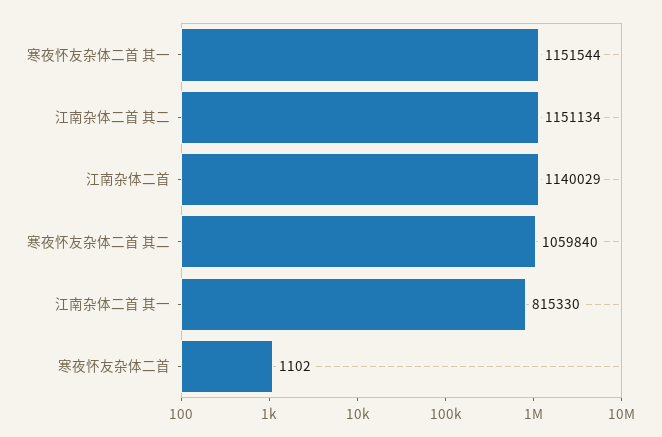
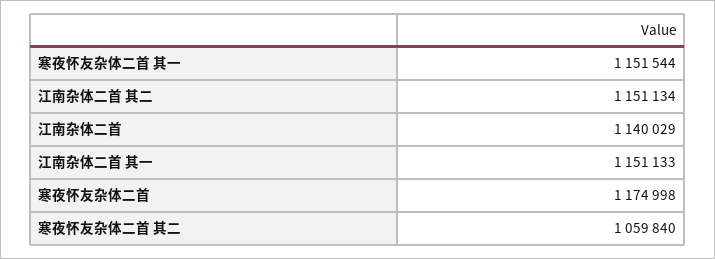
  {
    "寒夜怀友杂体二首 其一": 1151544,
    "江南杂体二首 其二": 1151134,
    "江南杂体二首": 1140029,
    "寒夜怀友杂体二首 其二": 1059840,
-   "江南杂体二首 其一": 815330,
+   "江南杂体二首 其一": 1151133,
-   "寒夜怀友杂体二首": 1102
+   "寒夜怀友杂体二首": 1174998
  }

